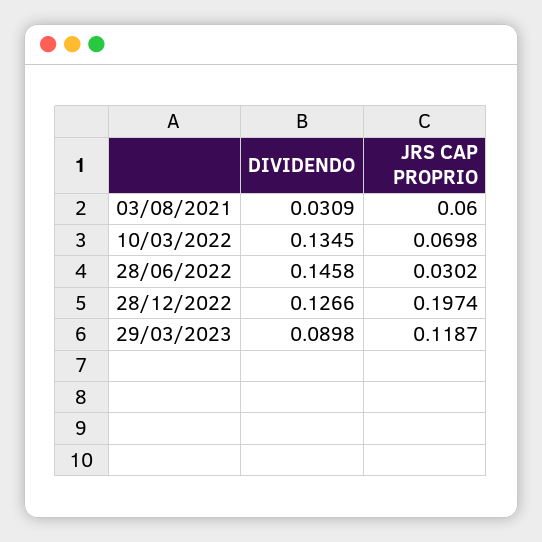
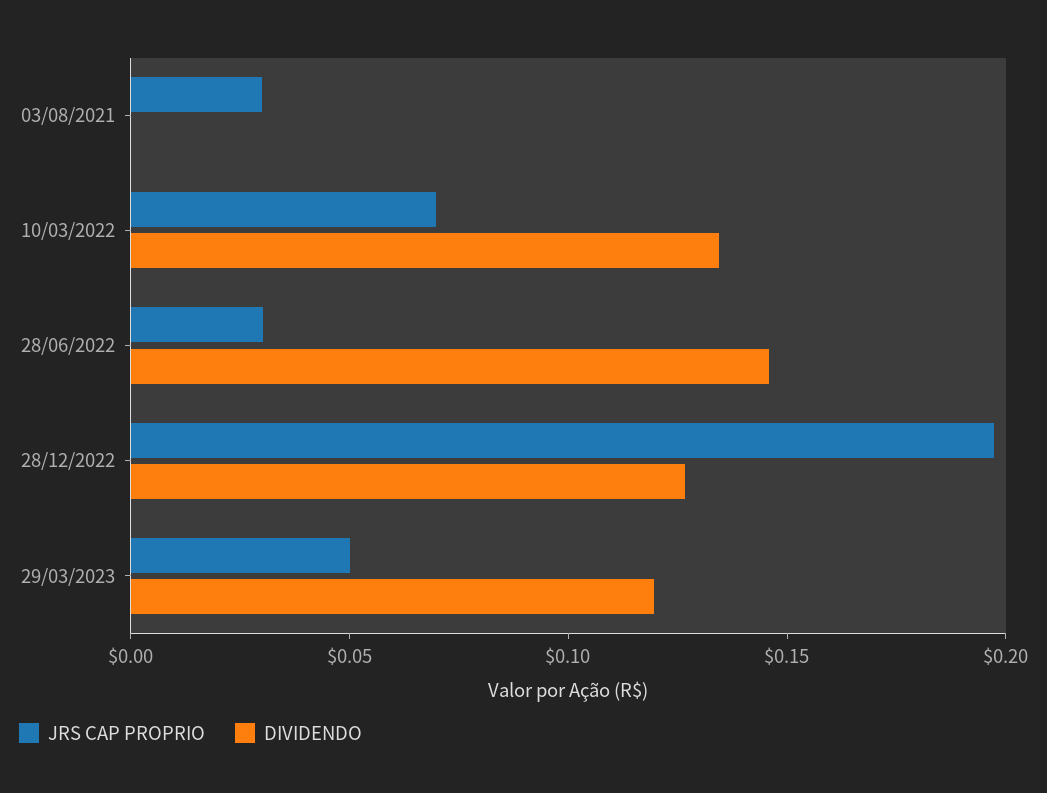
  {
    "DIVIDENDO": {
-     "03/08/2021": 0.0309,
+     "03/08/2021": 0,
      "10/03/2022": 0.1345,
      "28/06/2022": 0.1458,
      "28/12/2022": 0.1266,
-     "29/03/2023": 0.0898
+     "29/03/2023": 0.12
    },
    "JRS CAP PROPRIO": {
-     "03/08/2021": 0.06,
+     "03/08/2021": 0.03,
      "10/03/2022": 0.0698,
      "28/06/2022": 0.0302,
      "28/12/2022": 0.1974,
-     "29/03/2023": 0.1187
+     "29/03/2023": 0.05
    }
  }

